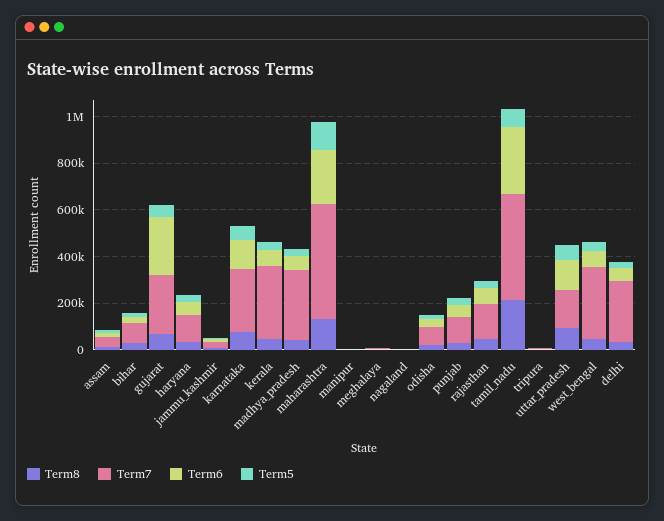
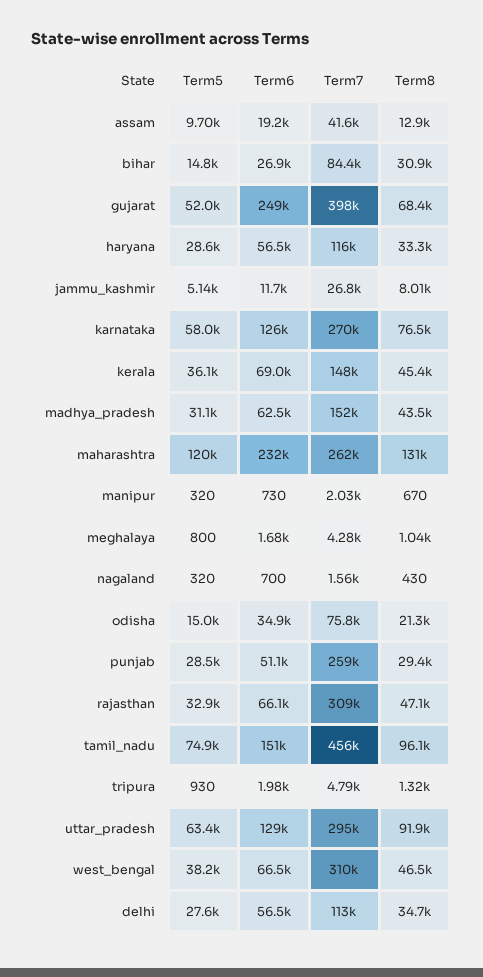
  {
    "Term8": {
      "assam": 12900,
      "bihar": 30900,
      "gujarat": 68400,
      "haryana": 33300,
      "jammu_kashmir": 8010,
      "karnataka": 76500,
      "kerala": 45400,
      "madhya_pradesh": 43500,
      "maharashtra": 131000,
      "manipur": 670,
      "meghalaya": 1040,
      "nagaland": 430,
      "odisha": 21300,
      "punjab": 29400,
      "rajasthan": 47100,
-     "tamil_nadu": 200000,
+     "tamil_nadu": 96100,
      "tripura": 1320,
      "uttar_pradesh": 91900,
      "west_bengal": 46500,
      "delhi": 34700
    },
    "Term7": {
      "assam": 41600,
      "bihar": 84400,
-     "gujarat": 250000,
+     "gujarat": 398000,
      "haryana": 116000,
      "jammu_kashmir": 26800,
      "karnataka": 270000,
-     "kerala": 300000,
+     "kerala": 148000,
-     "madhya_pradesh": 300000,
+     "madhya_pradesh": 152000,
-     "maharashtra": 500000,
+     "maharashtra": 262000,
      "manipur": 2030,
      "meghalaya": 4280,
      "nagaland": 1560,
      "odisha": 75800,
-     "punjab": 100000,
+     "punjab": 259000,
-     "rajasthan": 150000,
+     "rajasthan": 309000,
      "tamil_nadu": 456000,
      "tripura": 4790,
-     "uttar_pradesh": 150000,
+     "uttar_pradesh": 295000,
      "west_bengal": 310000,
-     "delhi": 250000
+     "delhi": 113000
    },
    "Term6": {
      "assam": 19200,
      "bihar": 26900,
      "gujarat": 249000,
      "haryana": 56500,
      "jammu_kashmir": 11700,
      "karnataka": 126000,
      "kerala": 69000,
      "madhya_pradesh": 62500,
      "maharashtra": 232000,
      "manipur": 730,
      "meghalaya": 1680,
      "nagaland": 700,
      "odisha": 34900,
      "punjab": 51100,
      "rajasthan": 66100,
-     "tamil_nadu": 300000,
+     "tamil_nadu": 151000,
      "tripura": 1980,
      "uttar_pradesh": 129000,
      "west_bengal": 66500,
      "delhi": 56500
    },
    "Term5": {
      "assam": 9700,
      "bihar": 14800,
      "gujarat": 52000,
      "haryana": 28600,
      "jammu_kashmir": 5140,
      "karnataka": 58000,
      "kerala": 36100,
      "madhya_pradesh": 31100,
      "maharashtra": 120000,
      "manipur": 320,
      "meghalaya": 800,
      "nagaland": 320,
      "odisha": 15000,
      "punjab": 28500,
      "rajasthan": 32900,
      "tamil_nadu": 74900,
      "tripura": 930,
      "uttar_pradesh": 63400,
      "west_bengal": 38200,
      "delhi": 27600
    }
  }

